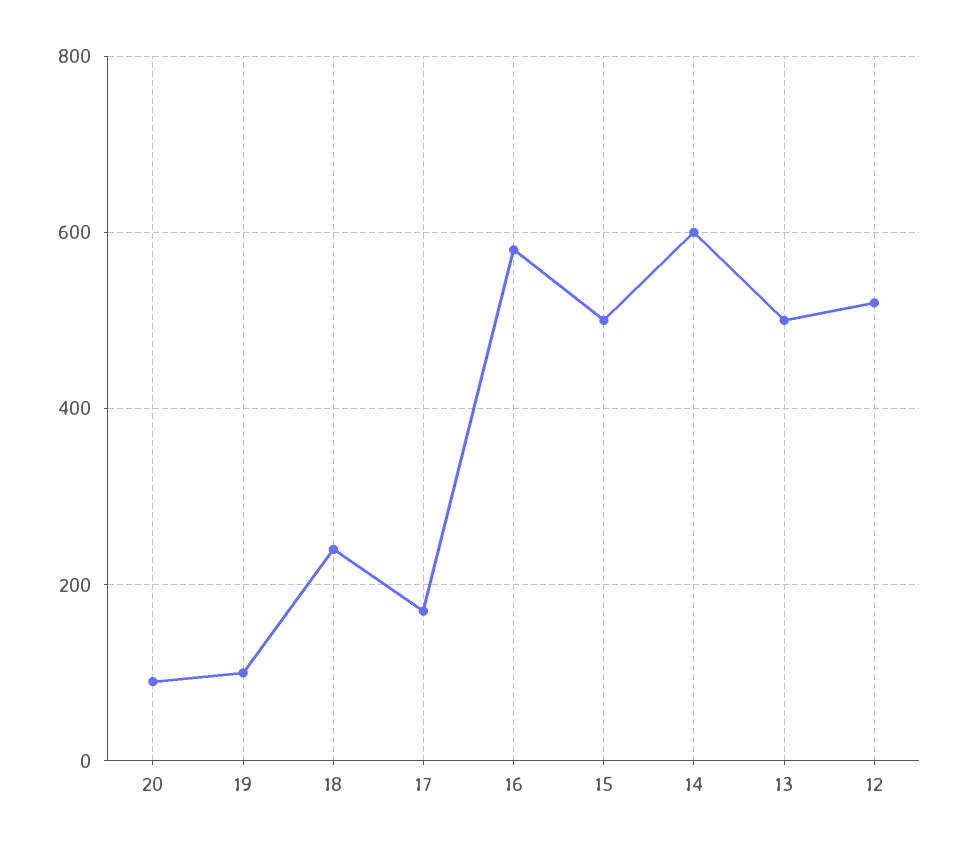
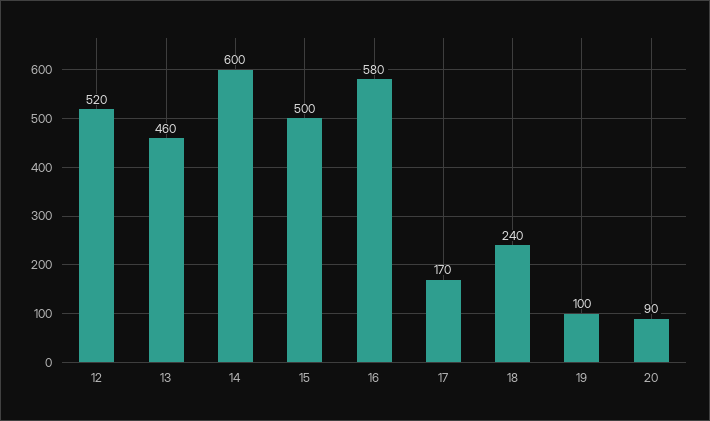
  {
    "20": 90,
    "19": 100,
    "18": 240,
    "17": 170,
    "16": 580,
    "15": 500,
    "14": 600,
-   "13": 500,
+   "13": 460,
    "12": 520
  }

